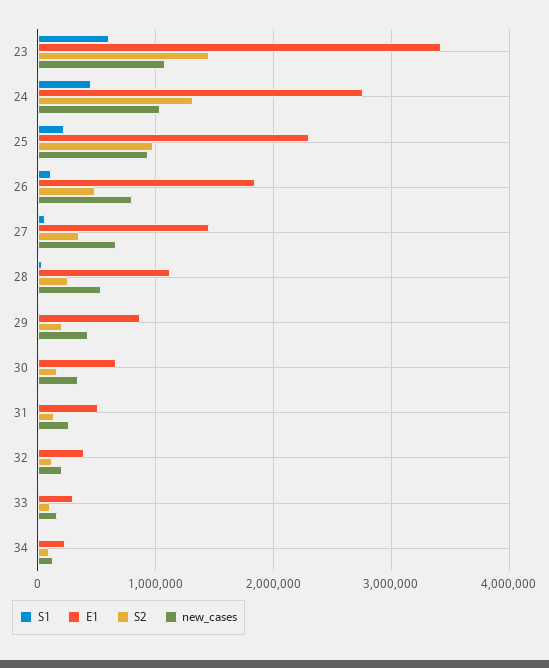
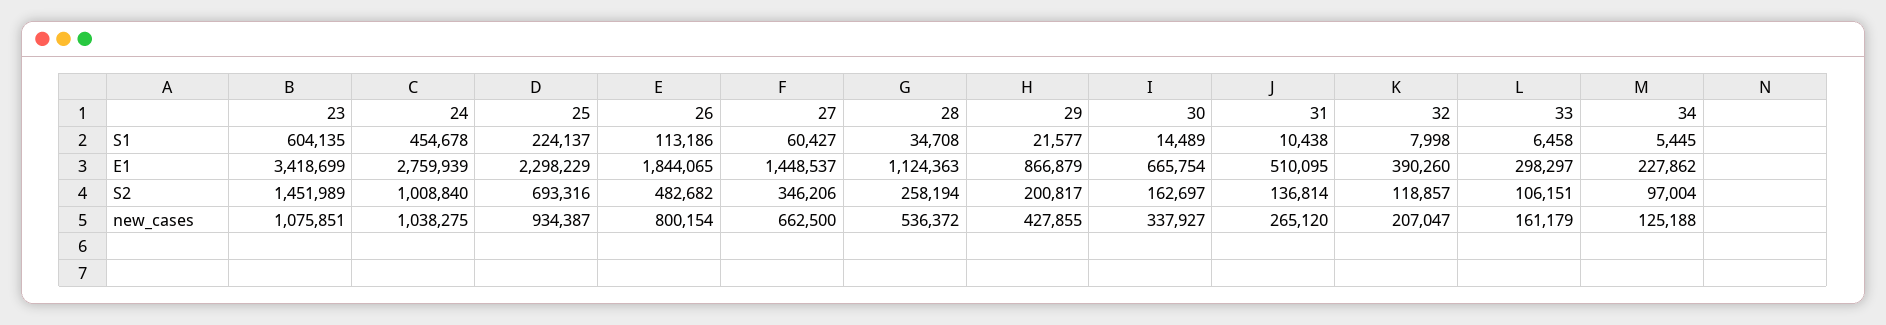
  {
    "S1": {
      "23": 604135,
      "24": 454678,
      "25": 224137,
      "26": 113186,
      "27": 60427,
      "28": 34708,
      "29": 21577,
      "30": 14489,
      "31": 10438,
      "32": 7998,
      "33": 6458,
      "34": 5445
    },
    "E1": {
      "23": 3418699,
      "24": 2759939,
      "25": 2298229,
      "26": 1844065,
      "27": 1448537,
      "28": 1124363,
      "29": 866879,
      "30": 665754,
      "31": 510095,
      "32": 390260,
      "33": 298297,
      "34": 227862
    },
    "S2": {
      "23": 1451989,
-     "24": 1300000,
+     "24": 1008840,
-     "25": 1000000,
+     "25": 693316,
      "26": 482682,
      "27": 346206,
      "28": 258194,
      "29": 200817,
      "30": 162697,
      "31": 136814,
      "32": 118857,
      "33": 106151,
      "34": 97004
    },
    "new_cases": {
      "23": 1075851,
      "24": 1038275,
      "25": 934387,
      "26": 800154,
      "27": 662500,
      "28": 536372,
      "29": 427855,
      "30": 337927,
      "31": 265120,
      "32": 207047,
      "33": 161179,
      "34": 125188
    }
  }

